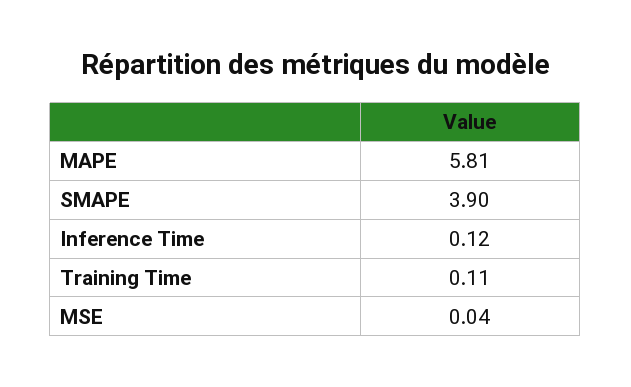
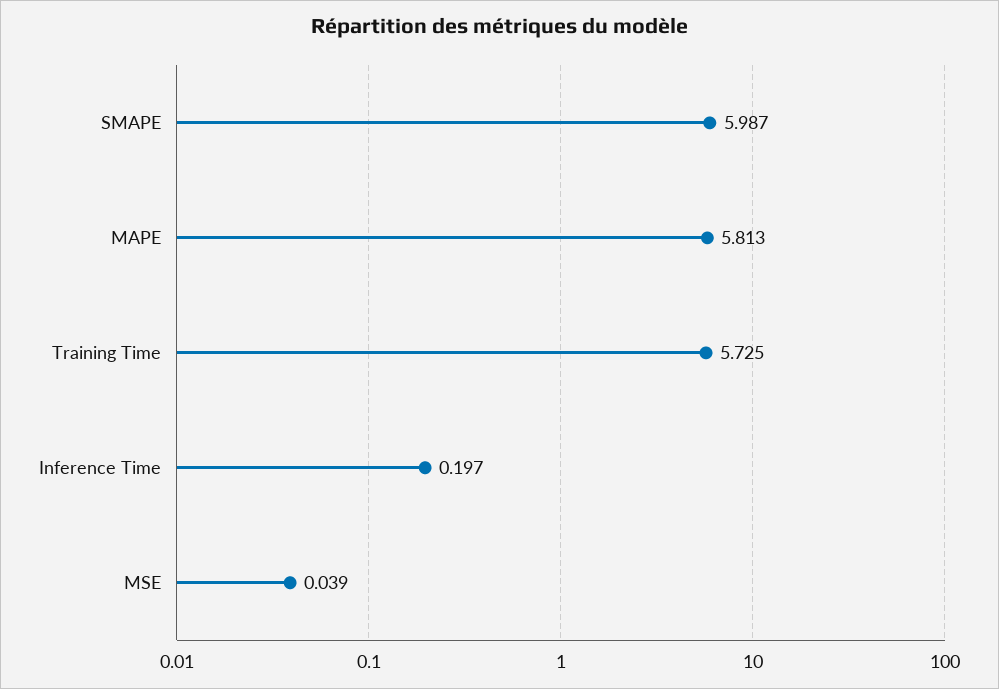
  {
    "MAPE": 5.813,
-   "SMAPE": 3.9,
+   "SMAPE": 5.987,
-   "Inference Time": 0.12,
+   "Inference Time": 0.197,
-   "Training Time": 0.11,
+   "Training Time": 5.725,
    "MSE": 0.039
  }

